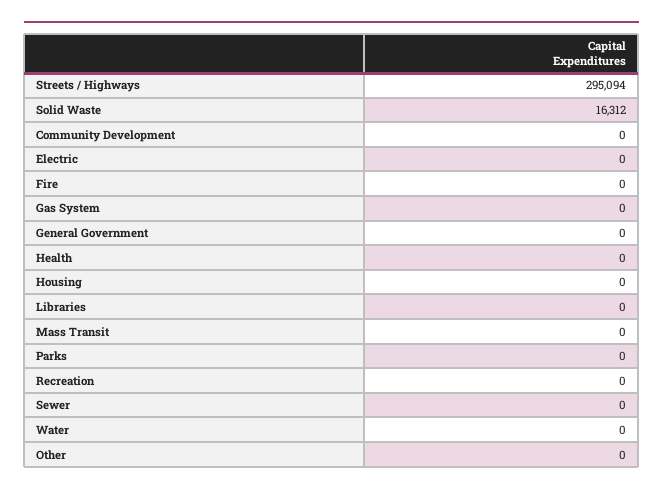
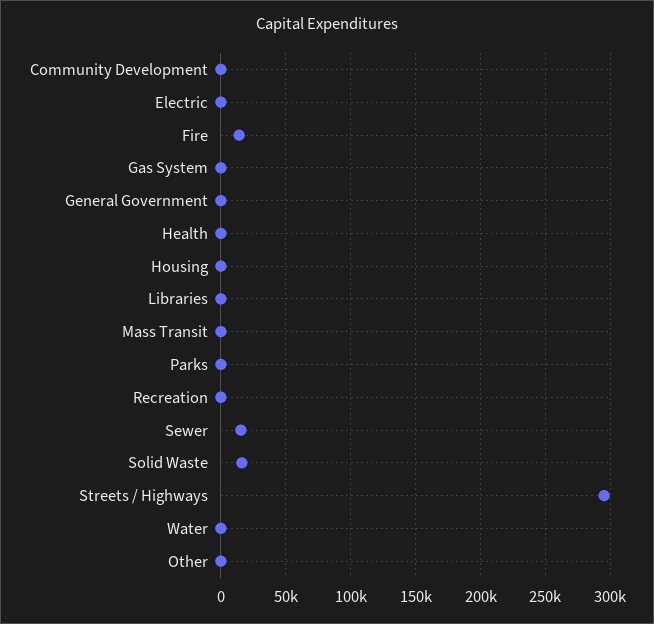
  {
    "Streets / Highways": 295094,
    "Solid Waste": 16312,
    "Community Development": 0,
    "Electric": 0,
-   "Fire": 0,
+   "Fire": 15000,
    "Gas System": 0,
    "General Government": 0,
    "Health": 0,
    "Housing": 0,
    "Libraries": 0,
    "Mass Transit": 0,
    "Parks": 0,
    "Recreation": 0,
-   "Sewer": 0,
+   "Sewer": 15000,
    "Water": 0,
    "Other": 0
  }

